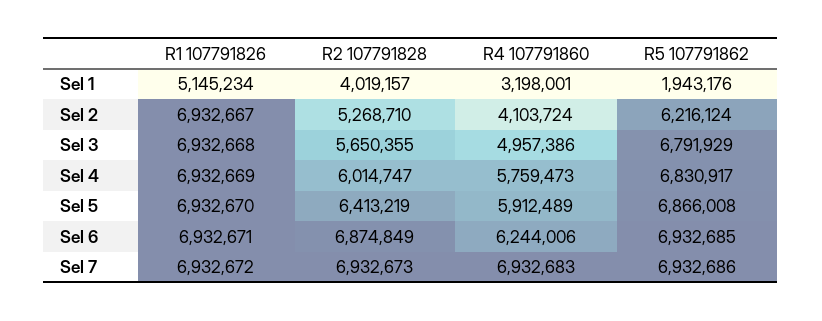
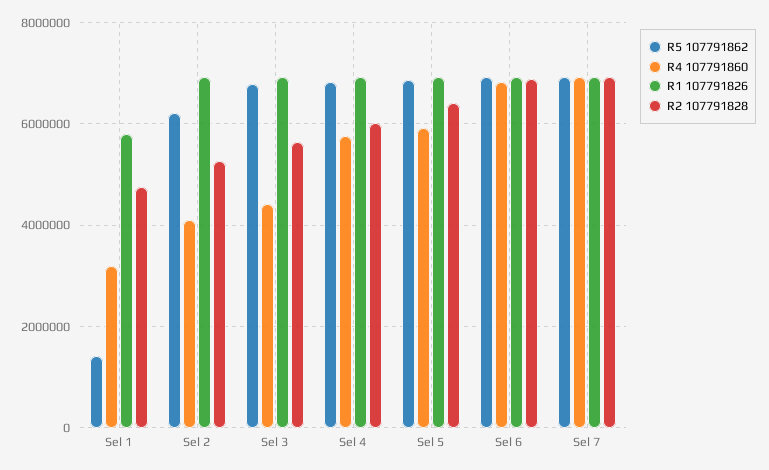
  {
    "R1 107791826": {
-     "Sel 1": 5145234,
+     "Sel 1": 5800000,
      "Sel 2": 6932667,
      "Sel 3": 6932668,
      "Sel 4": 6932669,
      "Sel 5": 6932670,
      "Sel 6": 6932671,
      "Sel 7": 6932672
    },
    "R2 107791828": {
-     "Sel 1": 4019157,
+     "Sel 1": 4800000,
      "Sel 2": 5268710,
      "Sel 3": 5650355,
      "Sel 4": 6014747,
      "Sel 5": 6413219,
      "Sel 6": 6874849,
      "Sel 7": 6932673
    },
    "R4 107791860": {
      "Sel 1": 3198001,
      "Sel 2": 4103724,
-     "Sel 3": 4957386,
+     "Sel 3": 4400000,
      "Sel 4": 5759473,
      "Sel 5": 5912489,
-     "Sel 6": 6244006,
+     "Sel 6": 6800000,
      "Sel 7": 6932683
    },
    "R5 107791862": {
-     "Sel 1": 1943176,
+     "Sel 1": 1400000,
      "Sel 2": 6216124,
      "Sel 3": 6791929,
      "Sel 4": 6830917,
      "Sel 5": 6866008,
      "Sel 6": 6932685,
      "Sel 7": 6932686
    }
  }

